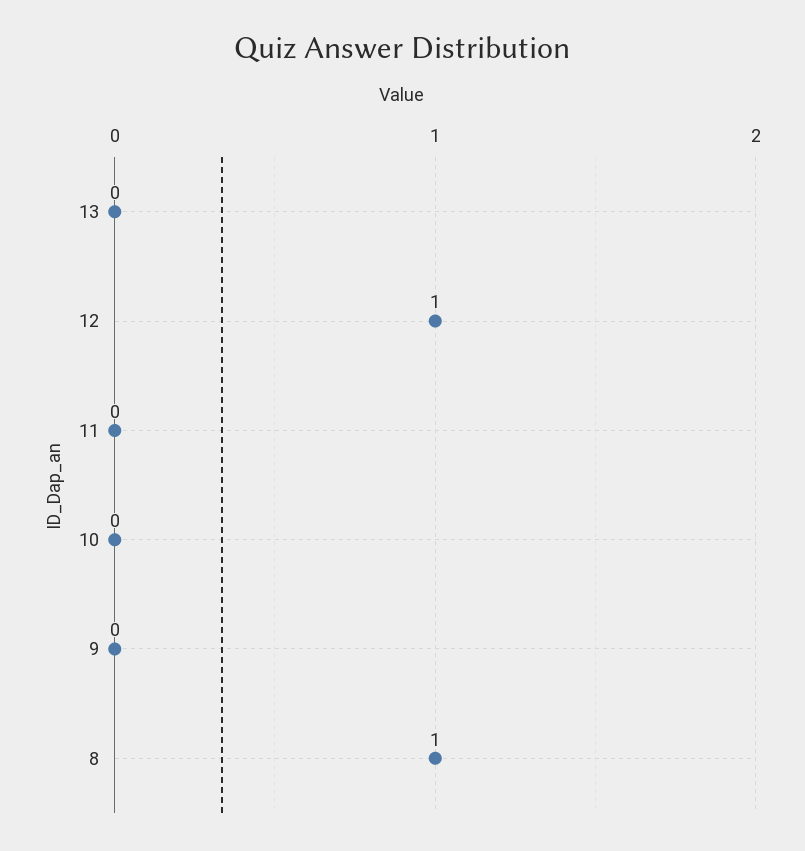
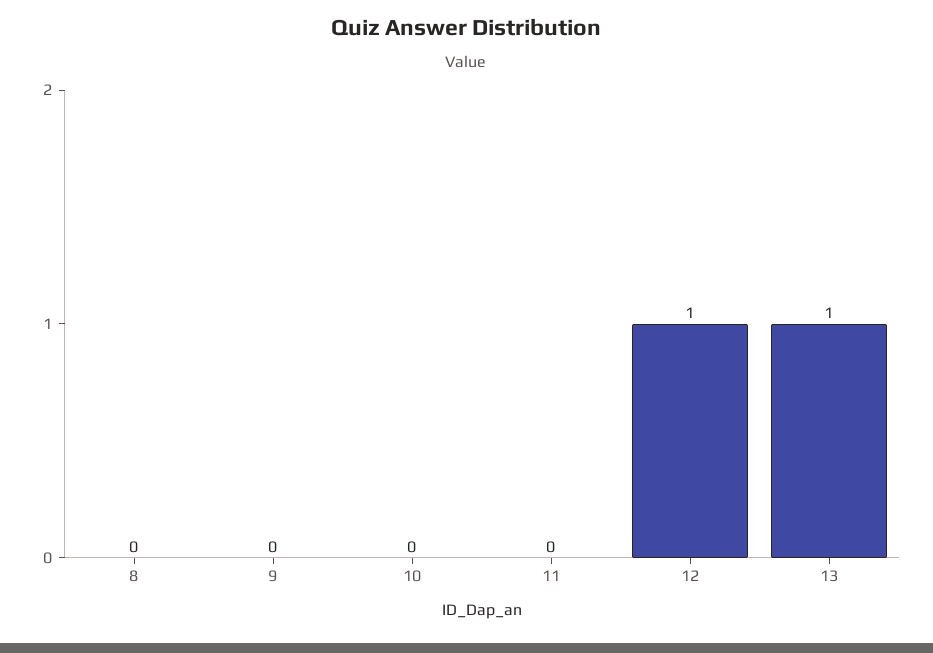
  {
-   "13": 0,
+   "13": 1,
    "12": 1,
    "11": 0,
    "10": 0,
    "9": 0,
-   "8": 1
+   "8": 0
  }

